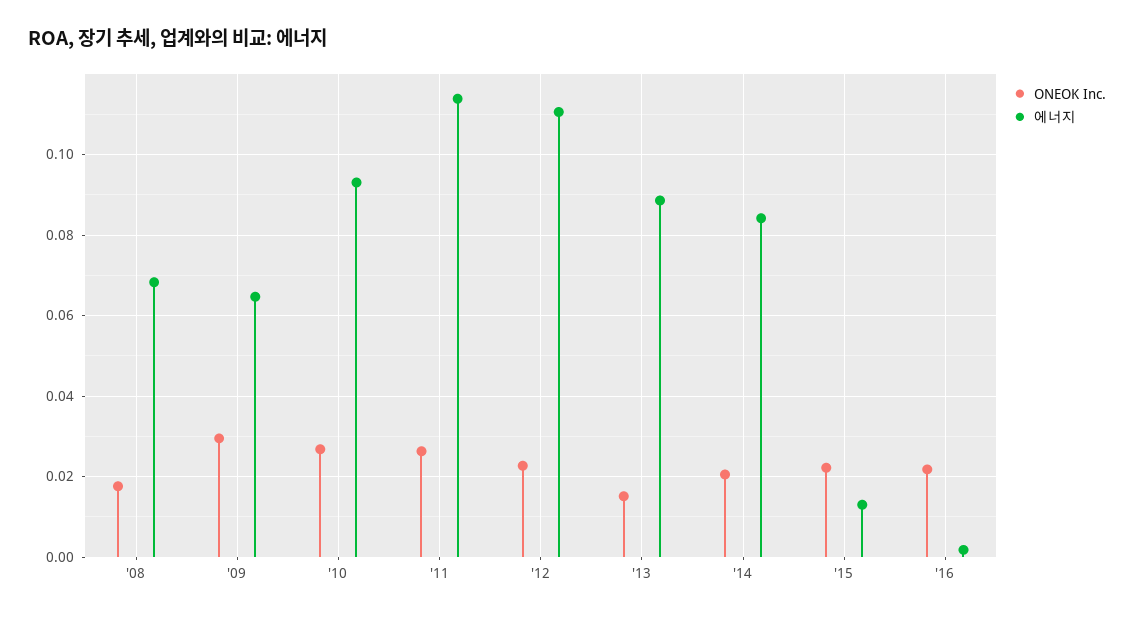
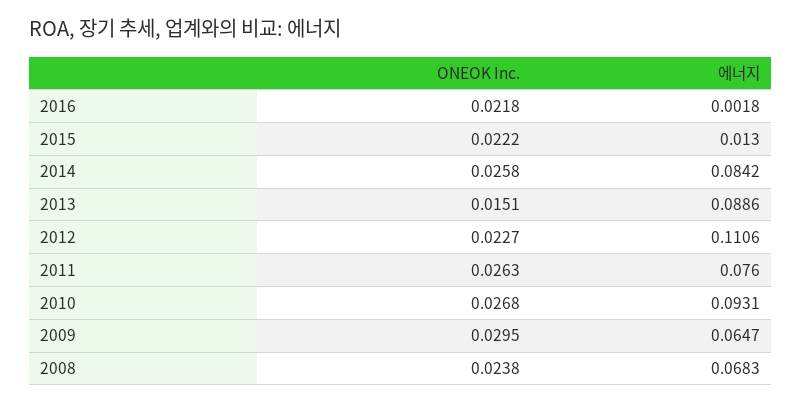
  {
    "ONEOK Inc.": {
-     "'08": 0.018,
+     "'08": 0.0238,
      "'09": 0.0295,
      "'10": 0.0268,
      "'11": 0.0263,
      "'12": 0.0227,
      "'13": 0.0151,
-     "'14": 0.02,
+     "'14": 0.0258,
      "'15": 0.0222,
      "'16": 0.0218
    },
    "에너지": {
      "'08": 0.0683,
      "'09": 0.0647,
      "'10": 0.0931,
-     "'11": 0.114,
+     "'11": 0.076,
      "'12": 0.1106,
      "'13": 0.0886,
      "'14": 0.0842,
      "'15": 0.013,
      "'16": 0.0018
    }
  }

